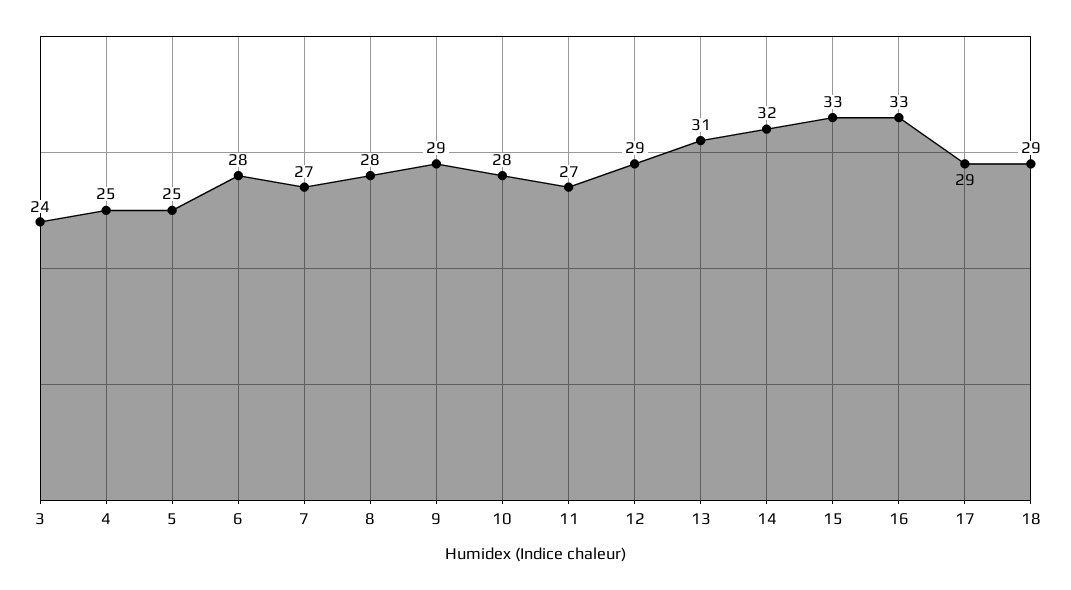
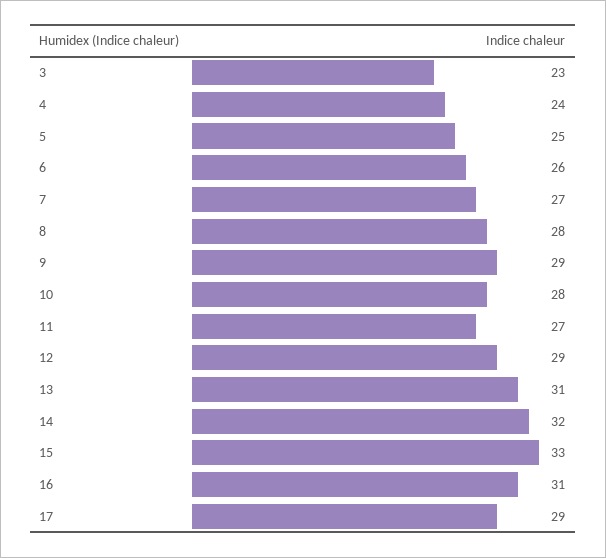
  {
-   "3": 24,
+   "3": 23,
-   "4": 25,
+   "4": 24,
    "5": 25,
-   "6": 28,
+   "6": 26,
    "7": 27,
    "8": 28,
    "9": 29,
    "10": 28,
    "11": 27,
    "12": 29,
    "13": 31,
    "14": 32,
    "15": 33,
-   "16": 33,
+   "16": 31,
-   "17": 29,
+   "17": 29
-   "18": 29
  }

